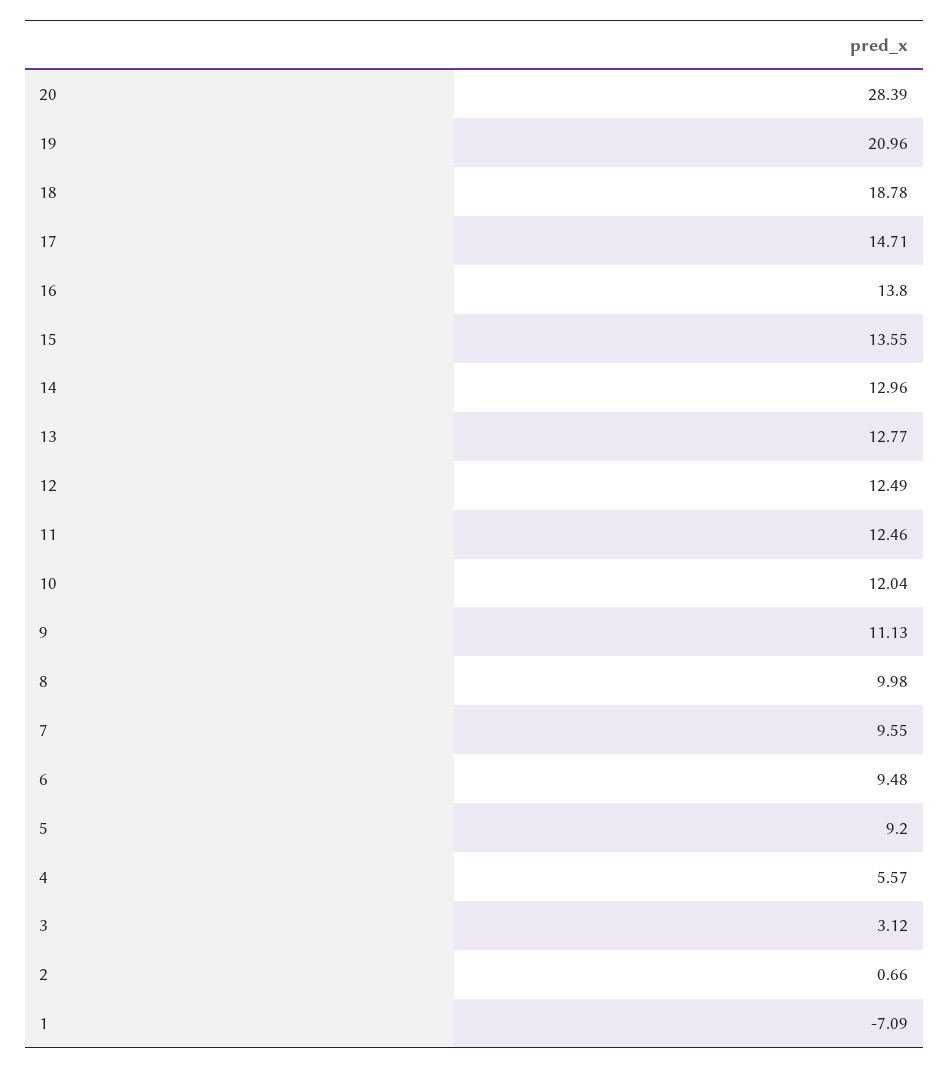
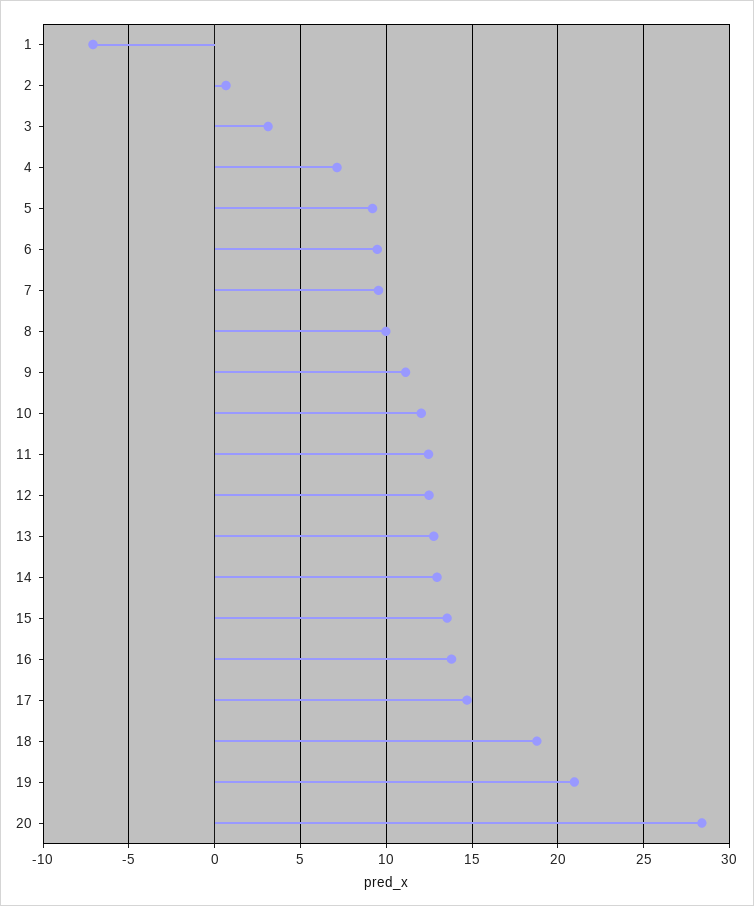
  {
    "20": 28.39,
    "19": 20.96,
    "18": 18.78,
    "17": 14.71,
    "16": 13.8,
    "15": 13.55,
    "14": 12.96,
    "13": 12.77,
    "12": 12.49,
    "11": 12.46,
    "10": 12.04,
    "9": 11.13,
    "8": 9.98,
    "7": 9.55,
    "6": 9.48,
    "5": 9.2,
-   "4": 5.57,
+   "4": 7,
    "3": 3.12,
    "2": 0.66,
    "1": -7.09
  }

